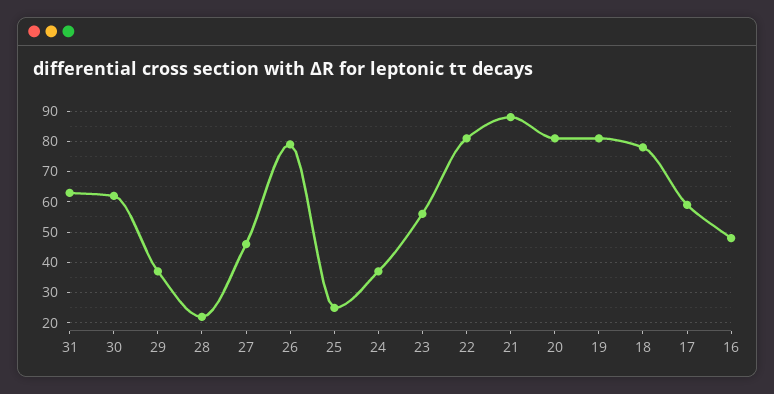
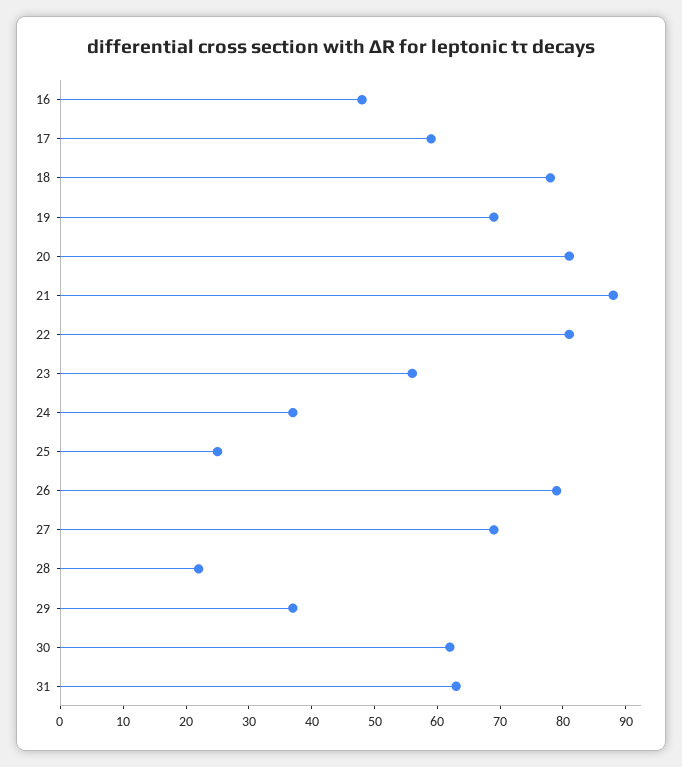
  {
    "31": 65,
    "30": 60,
    "29": 35,
    "28": 20,
-   "27": 45,
+   "27": 70,
    "26": 80,
    "25": 25,
    "24": 35,
    "23": 55,
    "22": 80,
    "21": 90,
    "20": 80,
-   "19": 80,
+   "19": 70,
    "18": 80,
    "17": 60,
    "16": 50
  }

